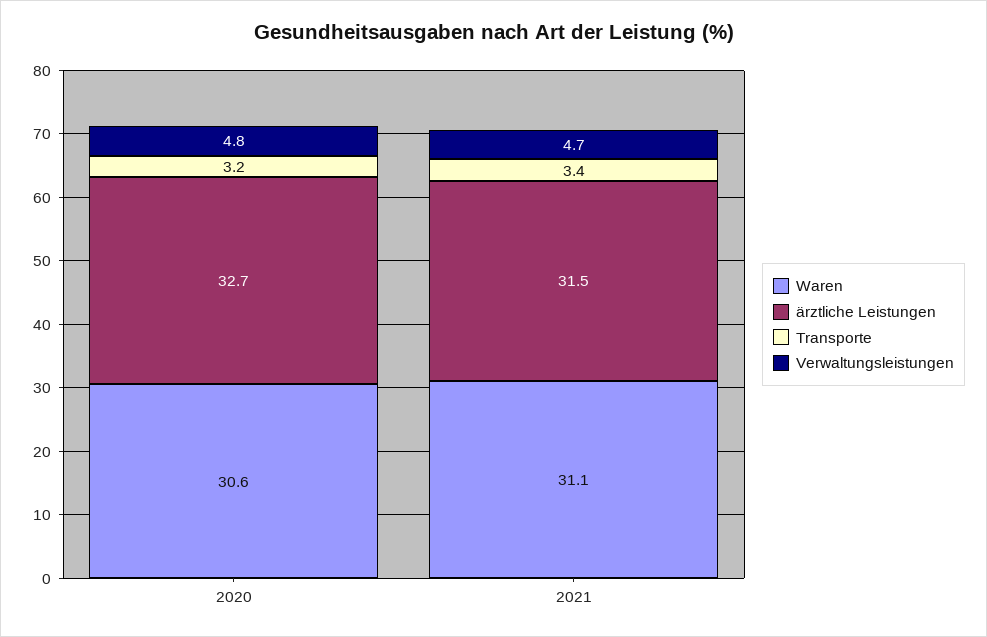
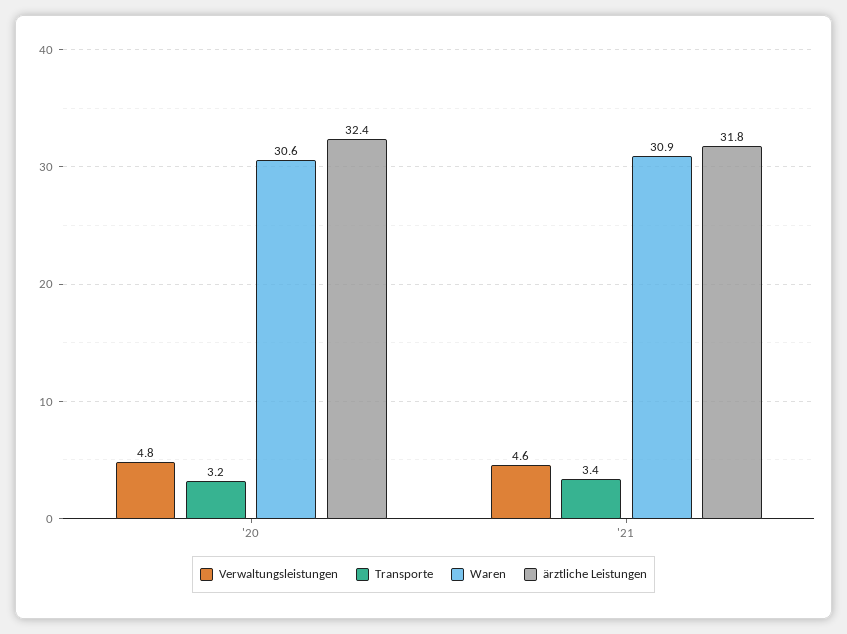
  {
    "Waren": {
      "2020": 30.6,
-     "2021": 31.1
+     "2021": 30.9
    },
    "ärztliche Leistungen": {
-     "2020": 32.7,
+     "2020": 32.4,
-     "2021": 31.5
+     "2021": 31.8
    },
    "Transporte": {
      "2020": 3.2,
      "2021": 3.4
    },
    "Verwaltungsleistungen": {
      "2020": 4.8,
-     "2021": 4.7
+     "2021": 4.6
    }
  }

